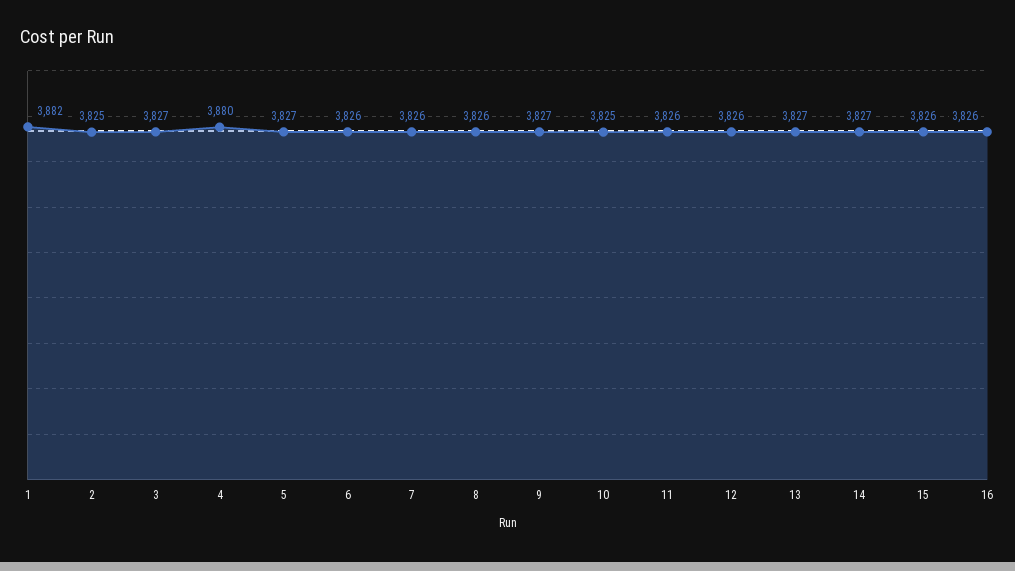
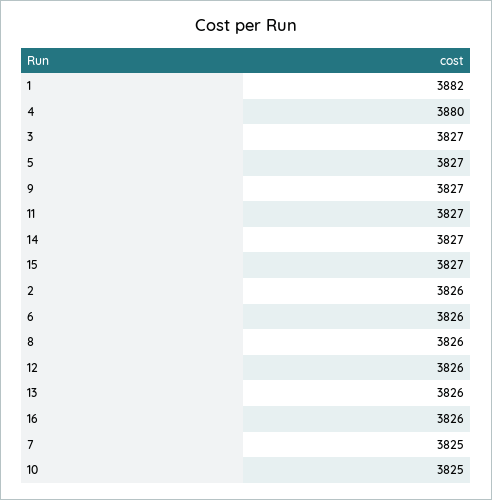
  {
    "1": 3882,
-   "2": 3825,
+   "2": 3826,
    "3": 3827,
    "4": 3880,
    "5": 3827,
    "6": 3826,
-   "7": 3826,
+   "7": 3825,
    "8": 3826,
    "9": 3827,
    "10": 3825,
-   "11": 3826,
+   "11": 3827,
    "12": 3826,
-   "13": 3827,
+   "13": 3826,
    "14": 3827,
-   "15": 3826,
+   "15": 3827,
    "16": 3826
  }

